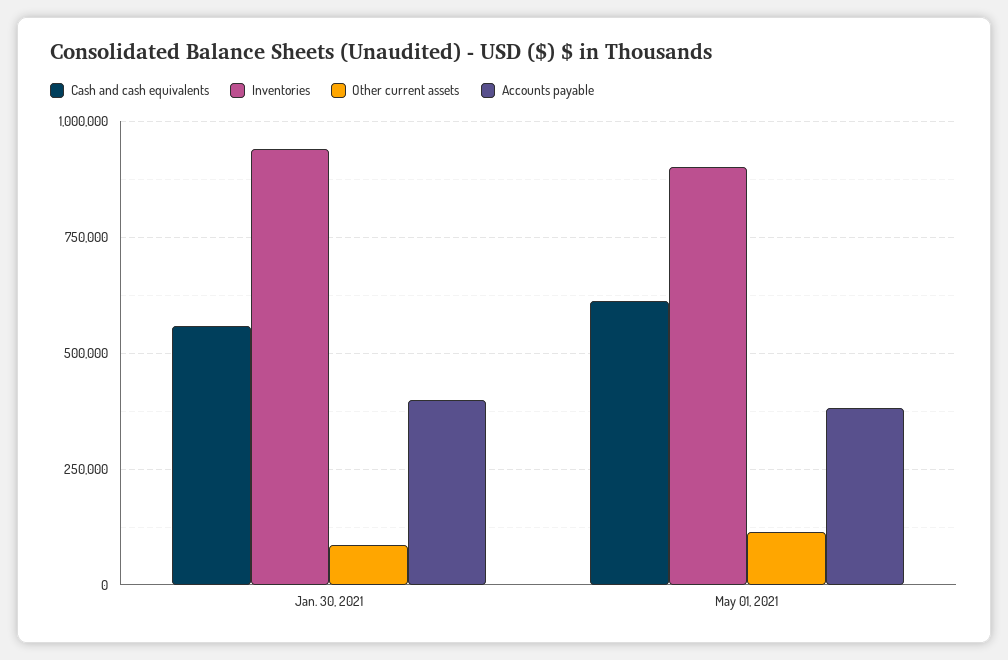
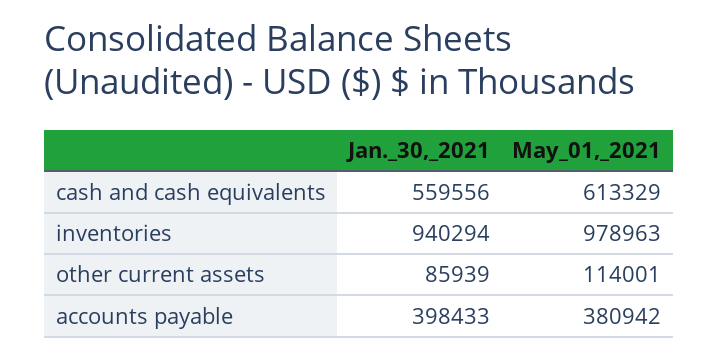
  {
    "Cash and cash equivalents": {
      "Jan. 30, 2021": 559556,
      "May 01, 2021": 613329
    },
    "Inventories": {
      "Jan. 30, 2021": 940294,
-     "May 01, 2021": 900000
+     "May 01, 2021": 978963
    },
    "Other current assets": {
      "Jan. 30, 2021": 85939,
      "May 01, 2021": 114001
    },
    "Accounts payable": {
      "Jan. 30, 2021": 398433,
      "May 01, 2021": 380942
    }
  }

